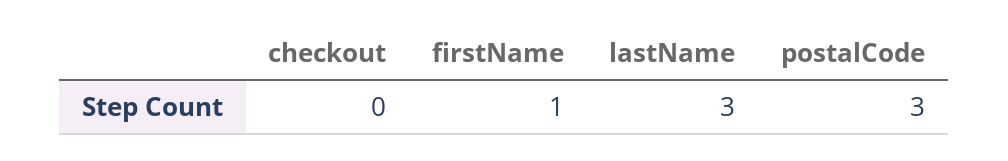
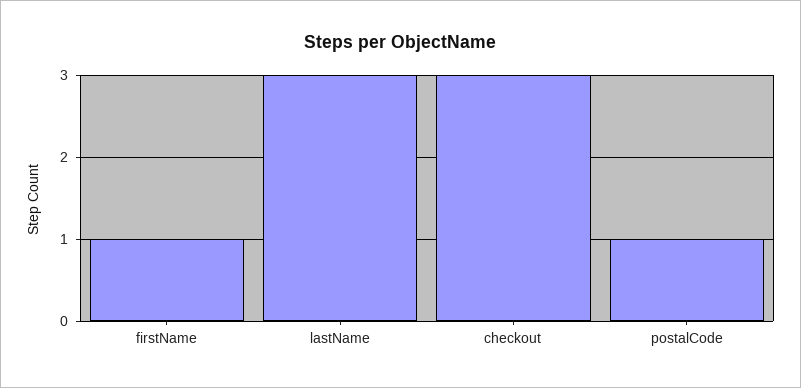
  {
-   "checkout": 0,
+   "checkout": 3,
    "firstName": 1,
    "lastName": 3,
-   "postalCode": 3
+   "postalCode": 1
  }

